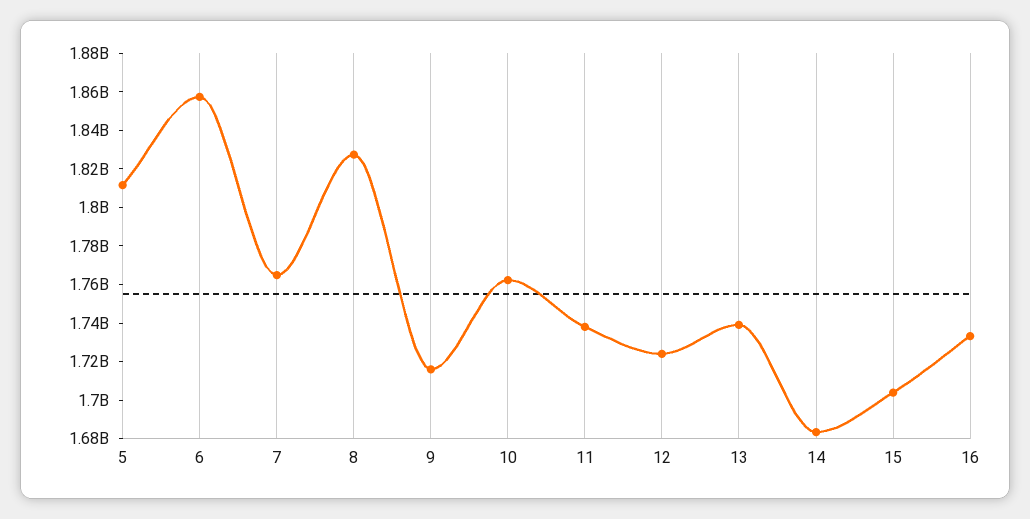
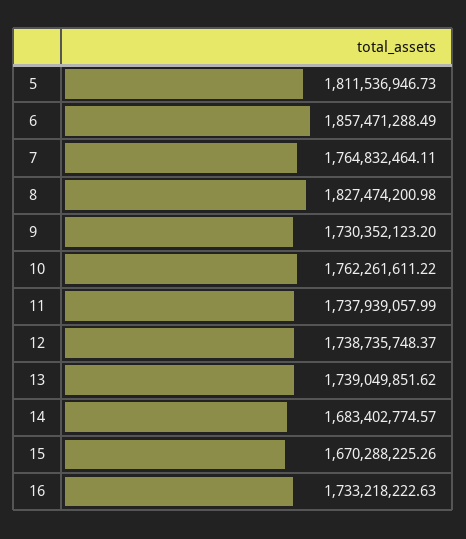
  {
    "5": 1811536946.73,
    "6": 1857471288.49,
    "7": 1764832464.11,
    "8": 1827474200.98,
-   "9": 1715000000,
+   "9": 1730352123.2,
    "10": 1762261611.22,
    "11": 1737939057.99,
-   "12": 1725000000,
+   "12": 1738735748.37,
    "13": 1739049851.62,
    "14": 1683402774.57,
-   "15": 1705000000,
+   "15": 1670288225.26,
    "16": 1733218222.63
  }

